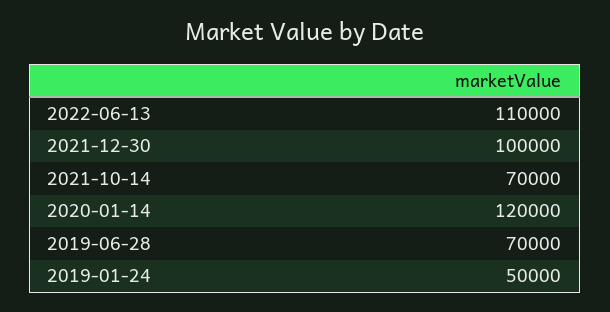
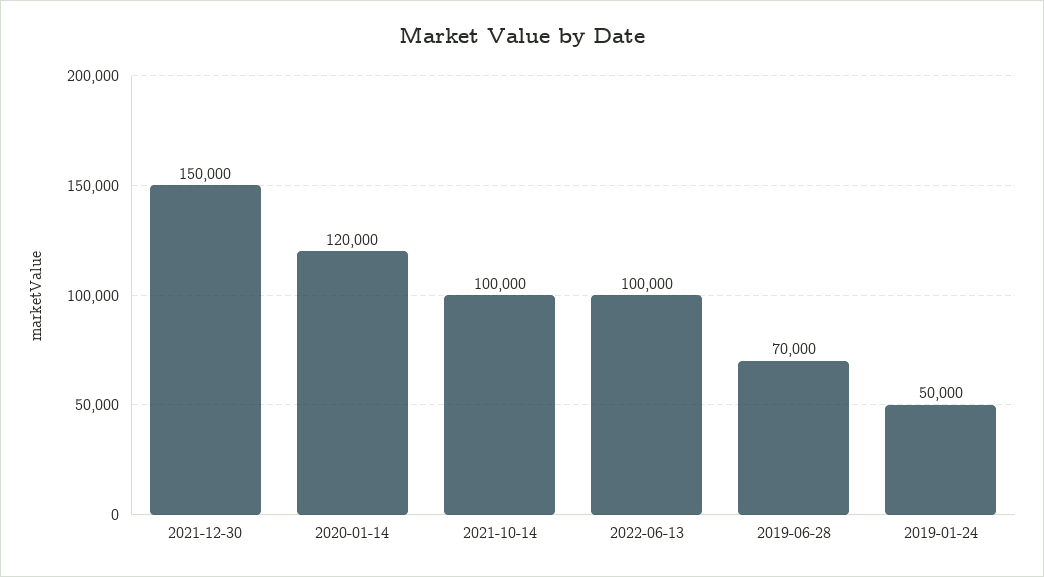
  {
-   "2022-06-13": 110000,
+   "2022-06-13": 100000,
-   "2021-12-30": 100000,
+   "2021-12-30": 150000,
-   "2021-10-14": 70000,
+   "2021-10-14": 100000,
    "2020-01-14": 120000,
    "2019-06-28": 70000,
    "2019-01-24": 50000
  }

